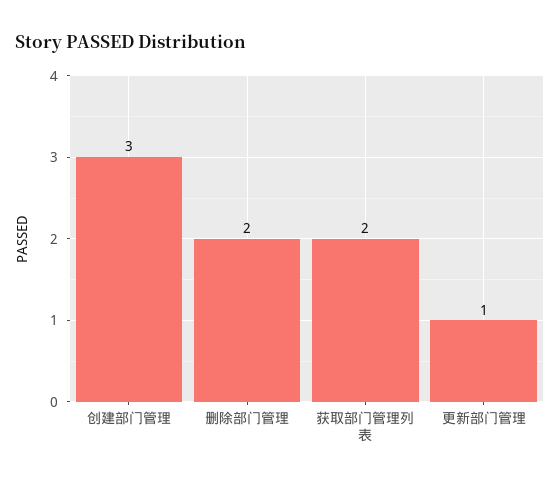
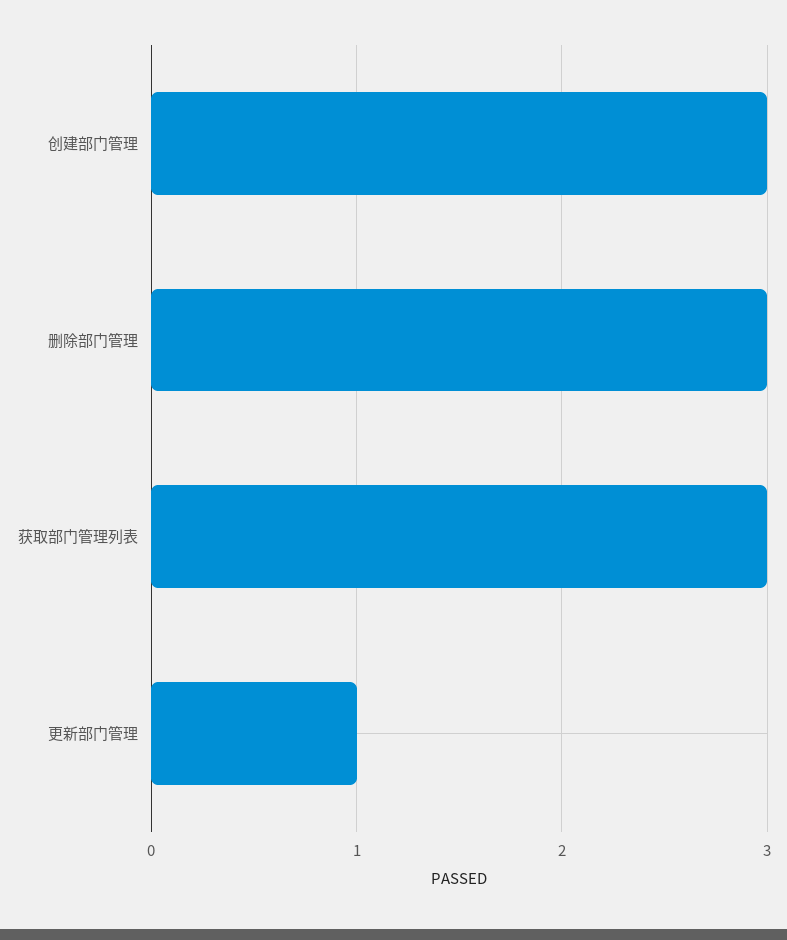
  {
    "创建部门管理": 3,
-   "删除部门管理": 2,
+   "删除部门管理": 3,
-   "获取部门管理列表": 2,
+   "获取部门管理列表": 3,
    "更新部门管理": 1
  }

